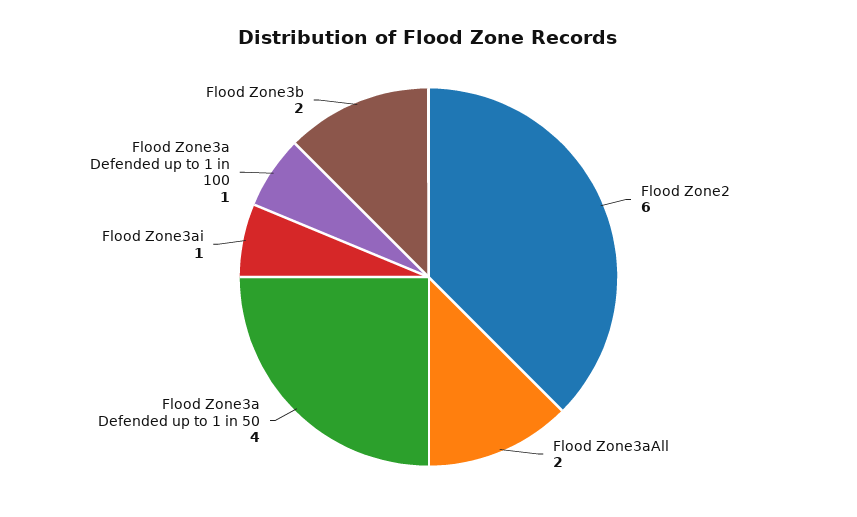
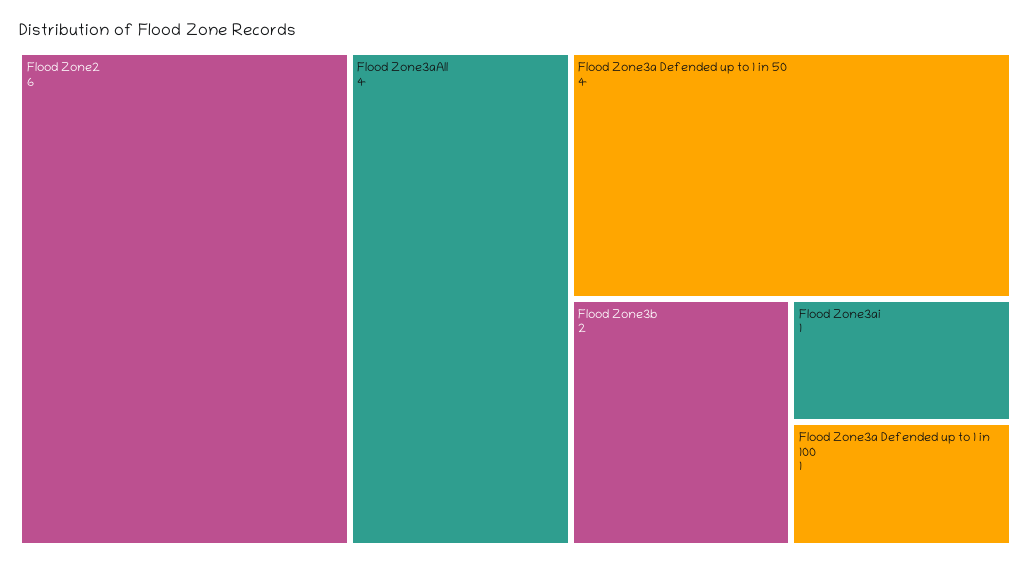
  {
    "Flood Zone2": 6,
-   "Flood Zone3aAll": 2,
+   "Flood Zone3aAll": 4,
    "Flood Zone3a Defended up to 1 in 50": 4,
    "Flood Zone3ai": 1,
    "Flood Zone3a Defended up to 1 in 100": 1,
    "Flood Zone3b": 2
  }

